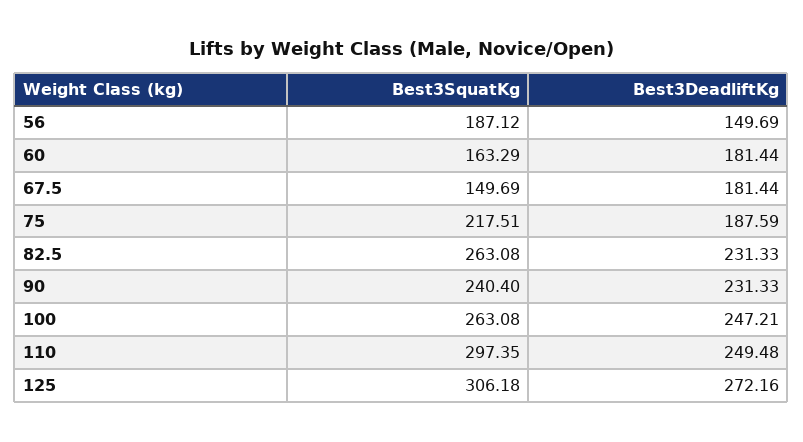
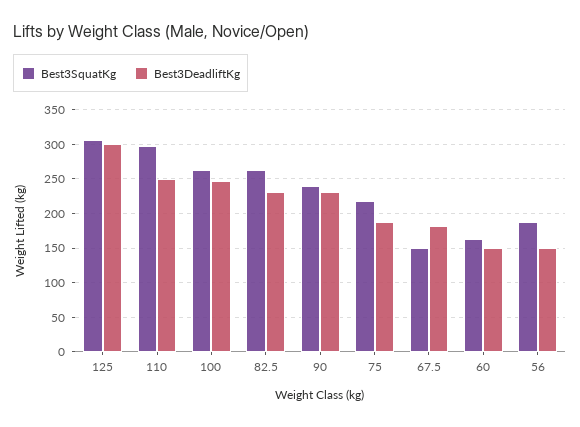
  {
    "Best3SquatKg": {
      "56": 187.12,
      "60": 163.29,
      "67.5": 149.69,
      "75": 217.51,
      "82.5": 263.08,
      "90": 240.4,
      "100": 263.08,
      "110": 297.35,
      "125": 306.18
    },
    "Best3DeadliftKg": {
      "56": 149.69,
-     "60": 181.44,
+     "60": 150,
      "67.5": 181.44,
      "75": 187.59,
      "82.5": 231.33,
      "90": 231.33,
      "100": 247.21,
      "110": 249.48,
-     "125": 272.16
+     "125": 300
    }
  }

